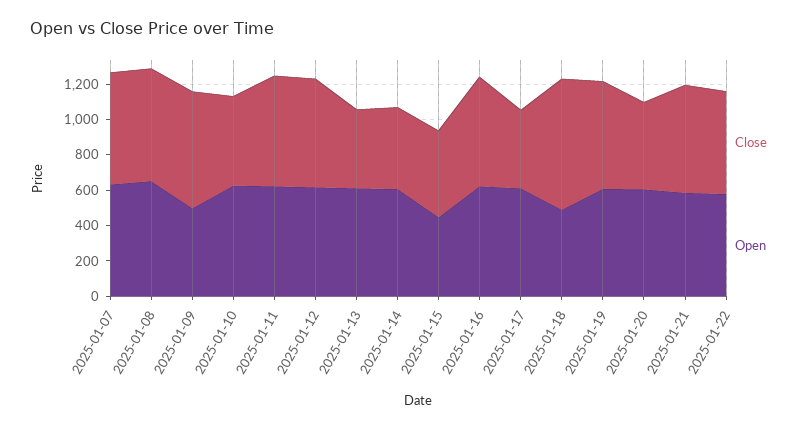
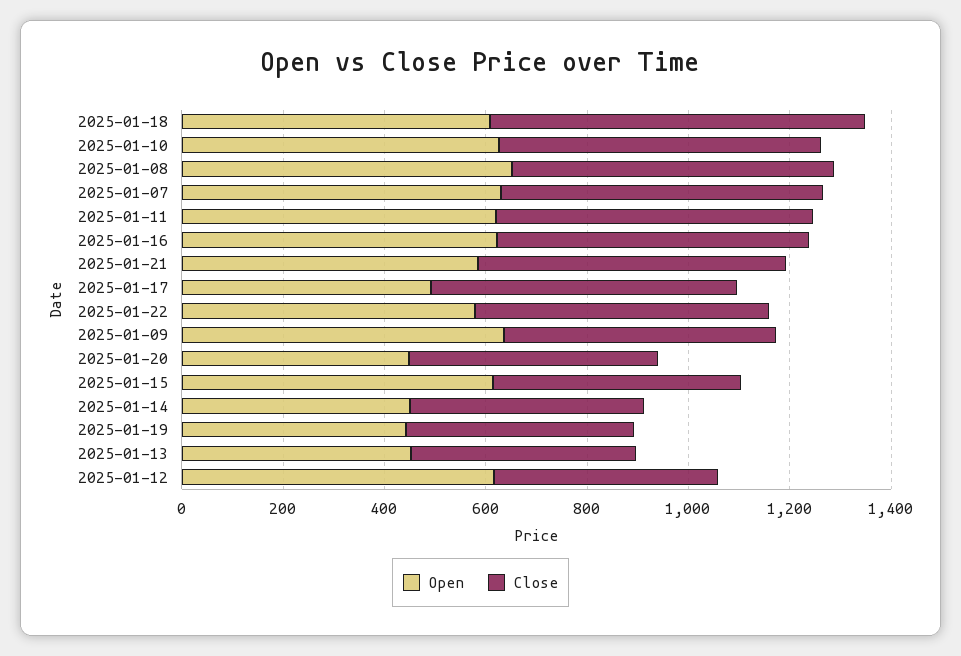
  {
    "Close": {
      "2025-01-07": 650,
      "2025-01-08": 650,
-     "2025-01-09": 650,
+     "2025-01-09": 550,
-     "2025-01-10": 500,
+     "2025-01-10": 650,
      "2025-01-11": 600,
-     "2025-01-12": 600,
+     "2025-01-12": 450,
      "2025-01-13": 450,
      "2025-01-14": 450,
      "2025-01-15": 500,
      "2025-01-16": 600,
-     "2025-01-17": 450,
+     "2025-01-17": 600,
      "2025-01-18": 750,
-     "2025-01-19": 600,
+     "2025-01-19": 450,
      "2025-01-20": 500,
      "2025-01-21": 600,
      "2025-01-22": 600
    },
    "Open": {
      "2025-01-07": 650,
      "2025-01-08": 650,
-     "2025-01-09": 500,
+     "2025-01-09": 650,
      "2025-01-10": 650,
      "2025-01-11": 600,
      "2025-01-12": 600,
-     "2025-01-13": 600,
+     "2025-01-13": 450,
-     "2025-01-14": 600,
+     "2025-01-14": 450,
-     "2025-01-15": 450,
+     "2025-01-15": 600,
      "2025-01-16": 600,
-     "2025-01-17": 600,
+     "2025-01-17": 500,
-     "2025-01-18": 500,
+     "2025-01-18": 600,
-     "2025-01-19": 600,
+     "2025-01-19": 450,
-     "2025-01-20": 600,
+     "2025-01-20": 450,
      "2025-01-21": 600,
      "2025-01-22": 600
    }
  }

